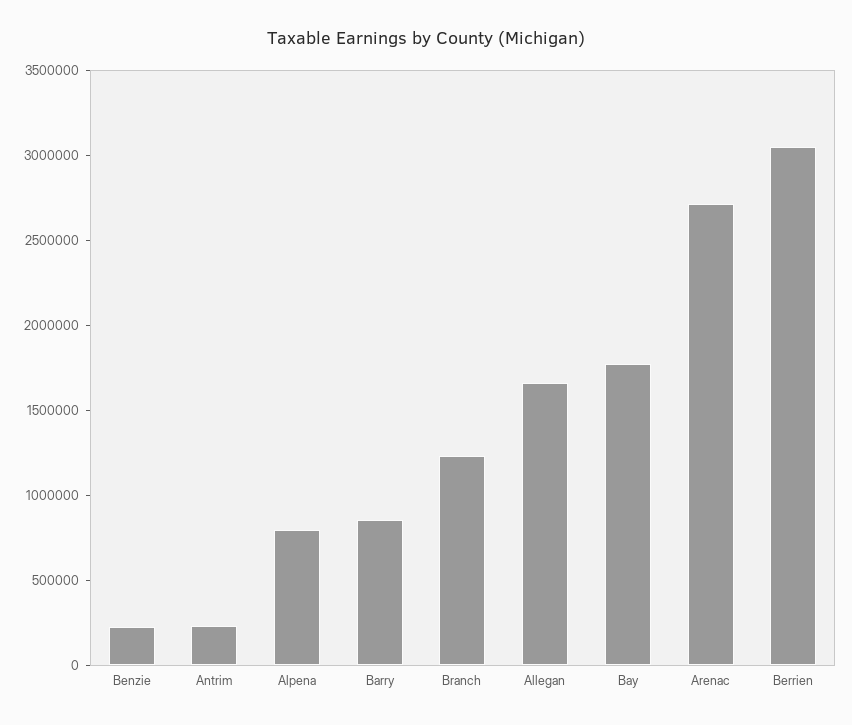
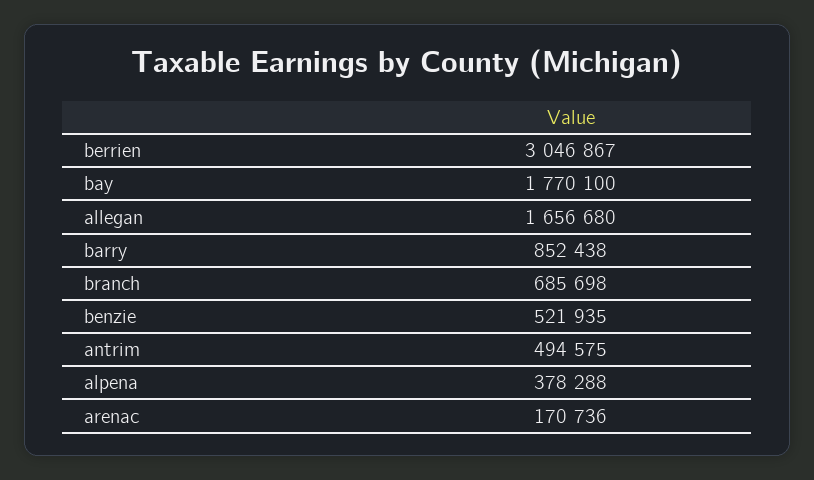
  {
-   "Benzie": 200000,
+   "Benzie": 521935,
-   "Antrim": 200000,
+   "Antrim": 494575,
-   "Alpena": 800000,
+   "Alpena": 378288,
    "Barry": 852438,
-   "Branch": 1200000,
+   "Branch": 685698,
    "Allegan": 1656680,
    "Bay": 1770100,
-   "Arenac": 2700000,
+   "Arenac": 170736,
    "Berrien": 3046867
  }

